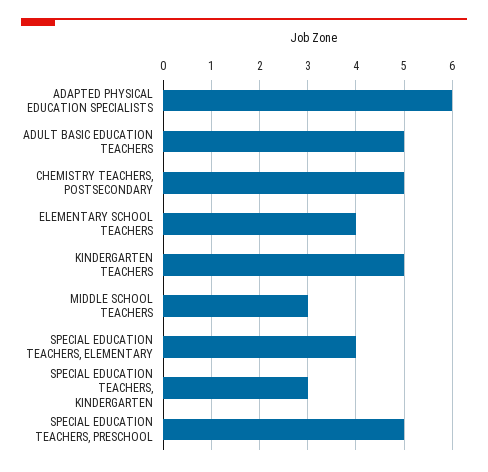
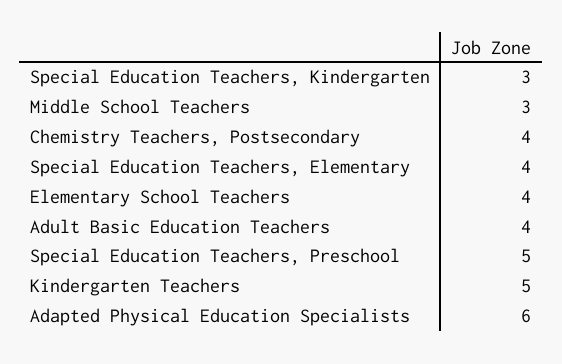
  {
    "ADAPTED PHYSICAL EDUCATION SPECIALISTS": 6,
-   "ADULT BASIC EDUCATION TEACHERS": 5,
+   "ADULT BASIC EDUCATION TEACHERS": 4,
-   "CHEMISTRY TEACHERS, POSTSECONDARY": 5,
+   "CHEMISTRY TEACHERS, POSTSECONDARY": 4,
    "ELEMENTARY SCHOOL TEACHERS": 4,
    "KINDERGARTEN TEACHERS": 5,
    "MIDDLE SCHOOL TEACHERS": 3,
    "SPECIAL EDUCATION TEACHERS, ELEMENTARY": 4,
    "SPECIAL EDUCATION TEACHERS, KINDERGARTEN": 3,
    "SPECIAL EDUCATION TEACHERS, PRESCHOOL": 5
  }

